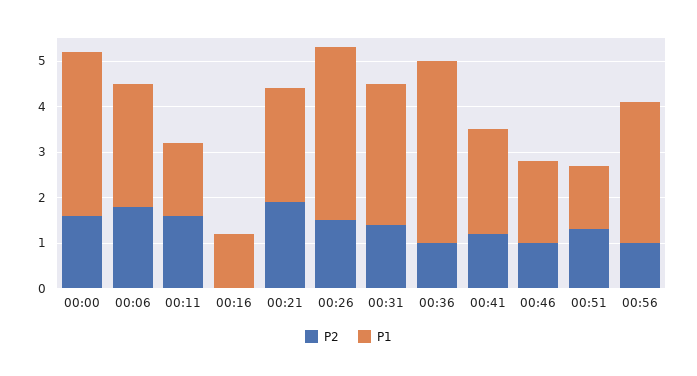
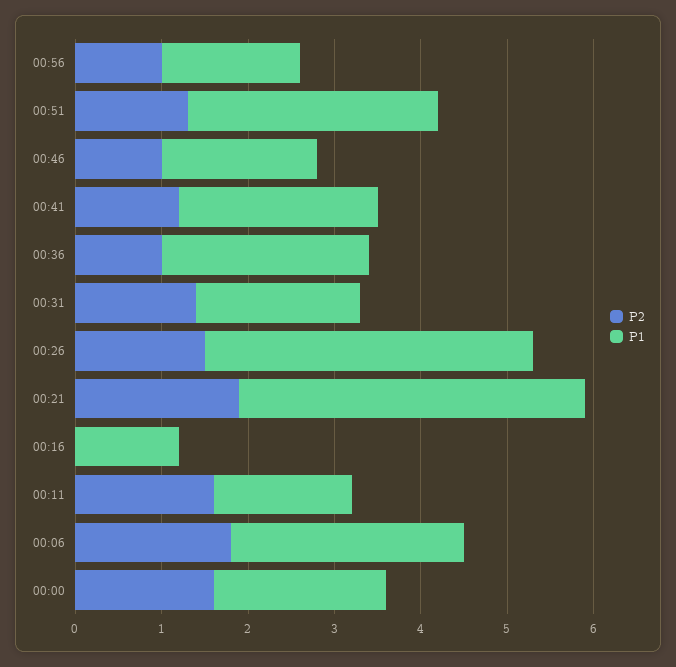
  {
    "P2": {
      "00:00": 1.6,
      "00:06": 1.8,
      "00:11": 1.6,
      "00:16": 0,
      "00:21": 1.9,
      "00:26": 1.5,
      "00:31": 1.4,
      "00:36": 1,
      "00:41": 1.2,
      "00:46": 1,
      "00:51": 1.3,
      "00:56": 1
    },
    "P1": {
-     "00:00": 3.5,
+     "00:00": 2,
      "00:06": 2.7,
      "00:11": 1.6,
      "00:16": 1.2,
-     "00:21": 2.5,
+     "00:21": 4,
      "00:26": 3.8,
-     "00:31": 3,
+     "00:31": 1.9,
-     "00:36": 4,
+     "00:36": 2.4,
      "00:41": 2.3,
      "00:46": 1.8,
-     "00:51": 1.5,
+     "00:51": 2.9,
-     "00:56": 3
+     "00:56": 1.6
    }
  }

